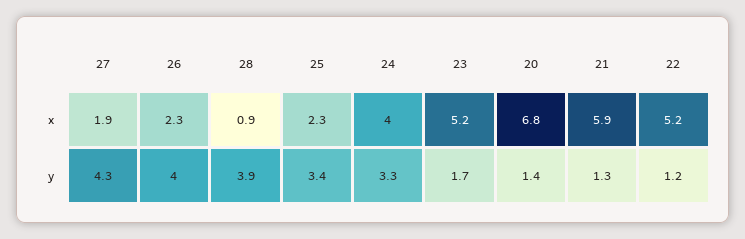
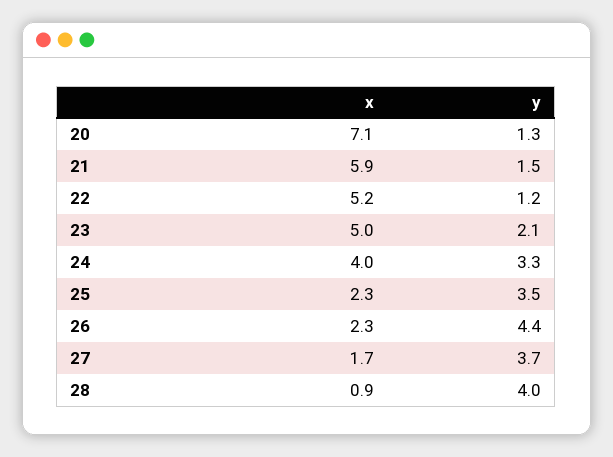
  {
    "27": {
-     "x": 1.9,
+     "x": 1.7,
-     "y": 4.3
+     "y": 3.7
    },
    "26": {
      "x": 2.3,
-     "y": 4
+     "y": 4.4
    },
    "28": {
      "x": 0.9,
-     "y": 3.9
+     "y": 4
    },
    "25": {
      "x": 2.3,
-     "y": 3.4
+     "y": 3.5
    },
    "24": {
      "x": 4,
      "y": 3.3
    },
    "23": {
-     "x": 5.2,
+     "x": 5,
-     "y": 1.7
+     "y": 2.1
    },
    "20": {
-     "x": 6.8,
+     "x": 7.1,
-     "y": 1.4
+     "y": 1.3
    },
    "21": {
      "x": 5.9,
-     "y": 1.3
+     "y": 1.5
    },
    "22": {
      "x": 5.2,
      "y": 1.2
    }
  }

